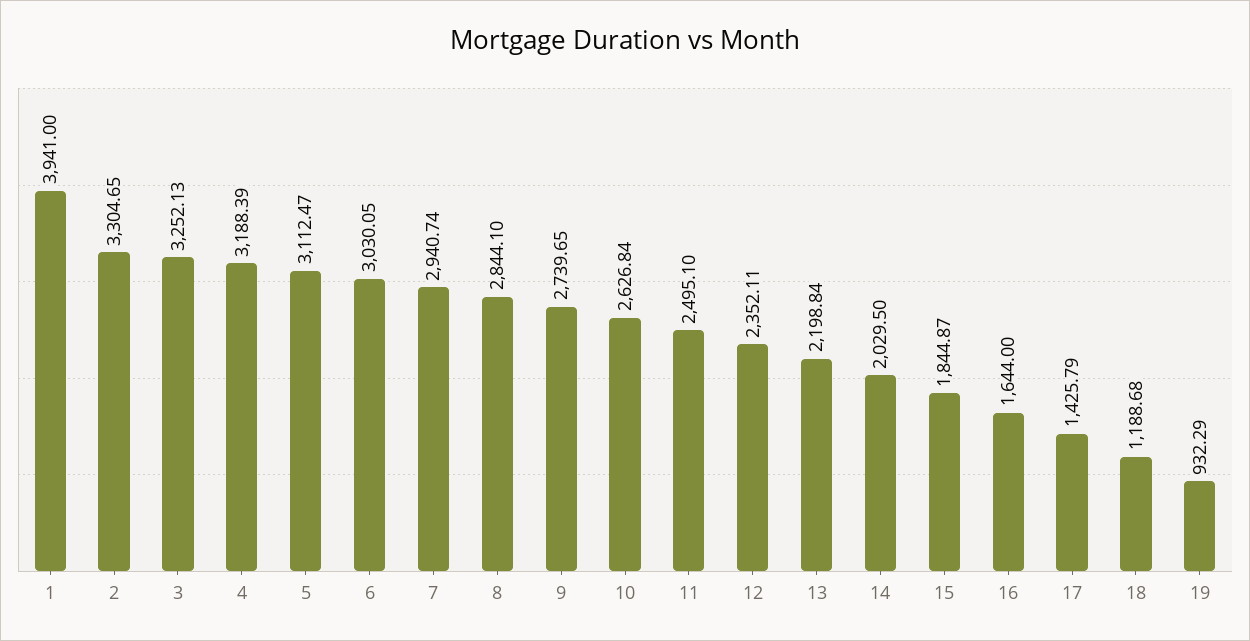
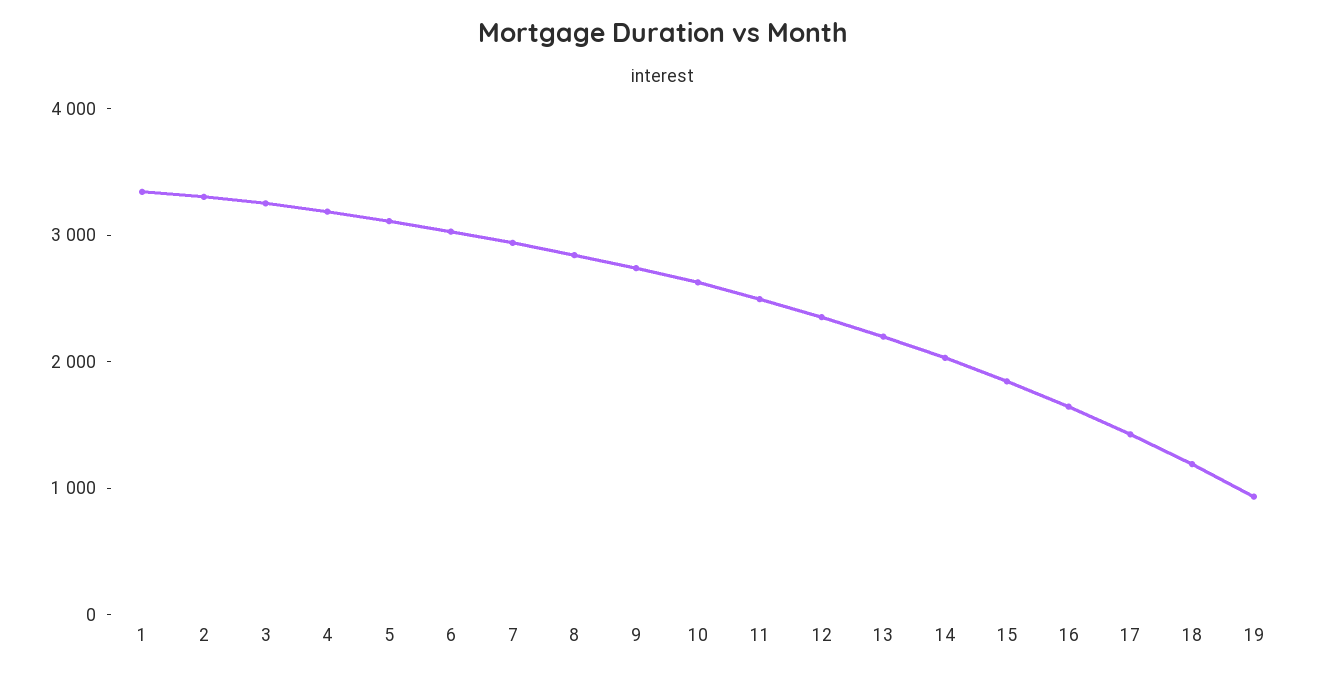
  {
-   "1": 3941,
+   "1": 3400,
    "2": 3304.65,
    "3": 3252.13,
    "4": 3188.39,
    "5": 3112.47,
    "6": 3030.05,
    "7": 2940.74,
    "8": 2844.1,
    "9": 2739.65,
    "10": 2626.84,
    "11": 2495.1,
    "12": 2352.11,
    "13": 2198.84,
    "14": 2029.5,
    "15": 1844.87,
    "16": 1644,
    "17": 1425.79,
    "18": 1188.68,
    "19": 932.29
  }

